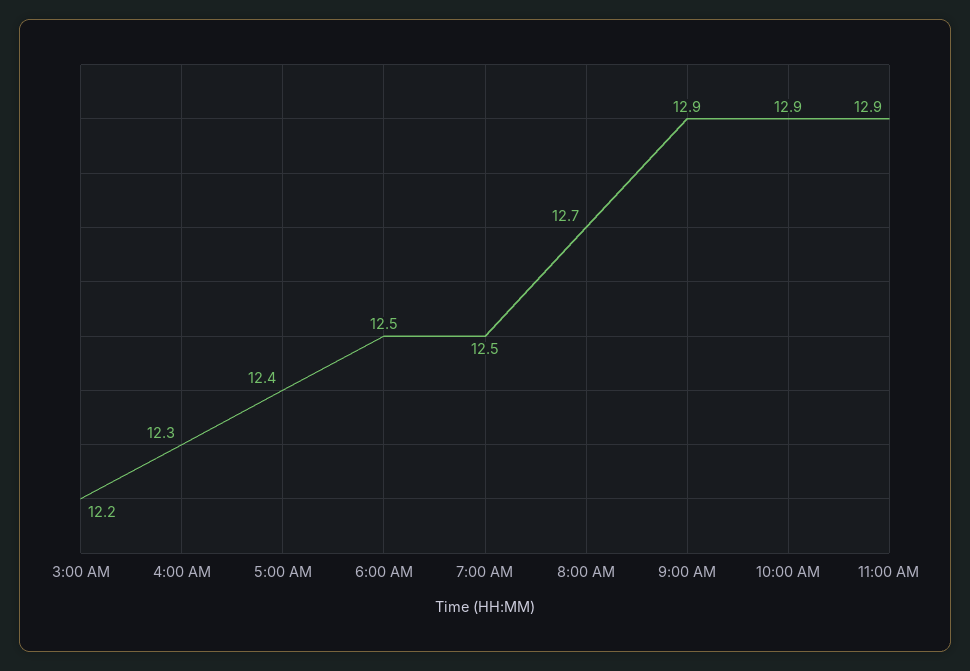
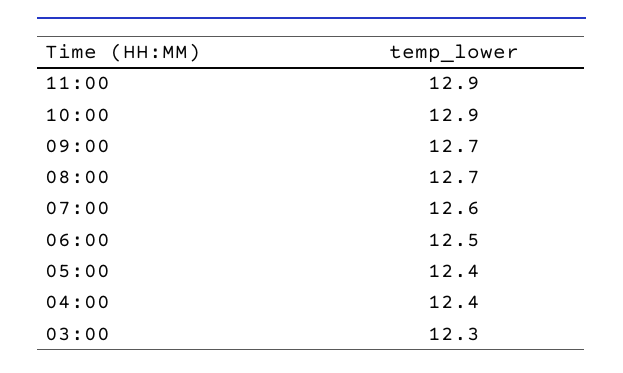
  {
-   "3:00 AM": 12.2,
+   "3:00 AM": 12.3,
-   "4:00 AM": 12.3,
+   "4:00 AM": 12.4,
    "5:00 AM": 12.4,
    "6:00 AM": 12.5,
-   "7:00 AM": 12.5,
+   "7:00 AM": 12.6,
    "8:00 AM": 12.7,
-   "9:00 AM": 12.9,
+   "9:00 AM": 12.7,
    "10:00 AM": 12.9,
    "11:00 AM": 12.9
  }

